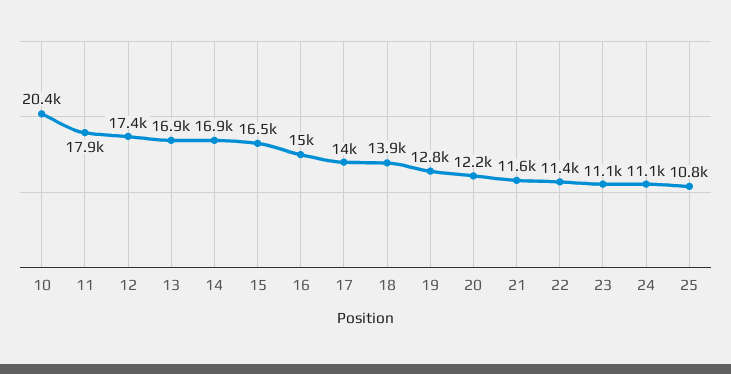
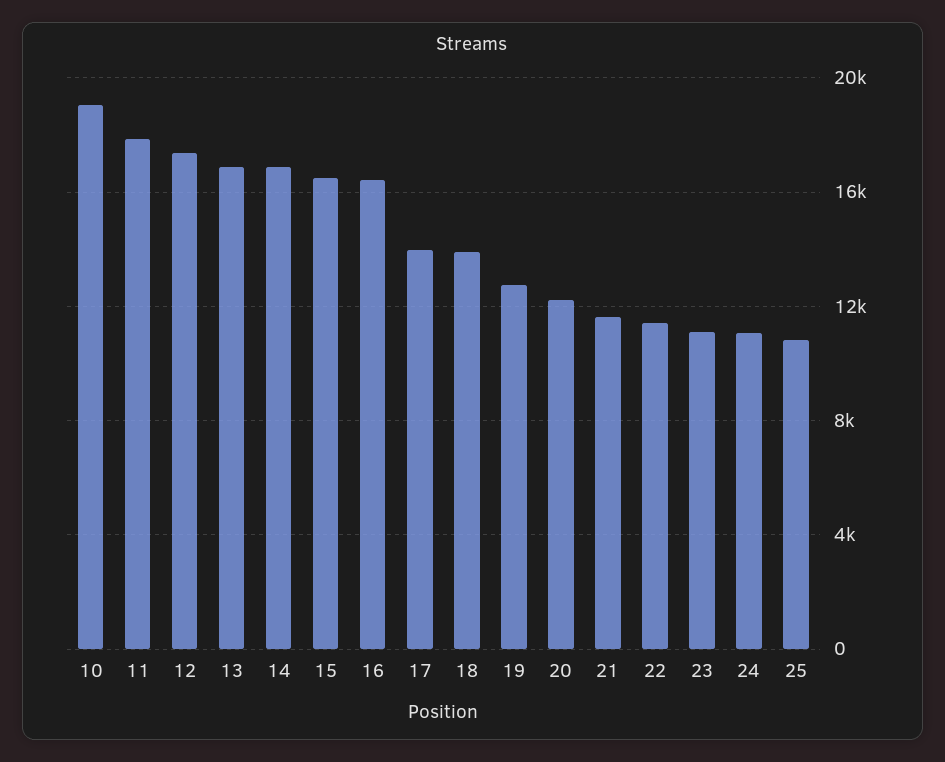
  {
-   "10": 20400,
+   "10": 19000,
    "11": 17900,
    "12": 17400,
    "13": 16900,
    "14": 16900,
    "15": 16500,
-   "16": 15000,
+   "16": 16500,
    "17": 14000,
    "18": 13900,
    "19": 12800,
    "20": 12200,
    "21": 11600,
    "22": 11400,
    "23": 11100,
    "24": 11100,
    "25": 10800
  }

